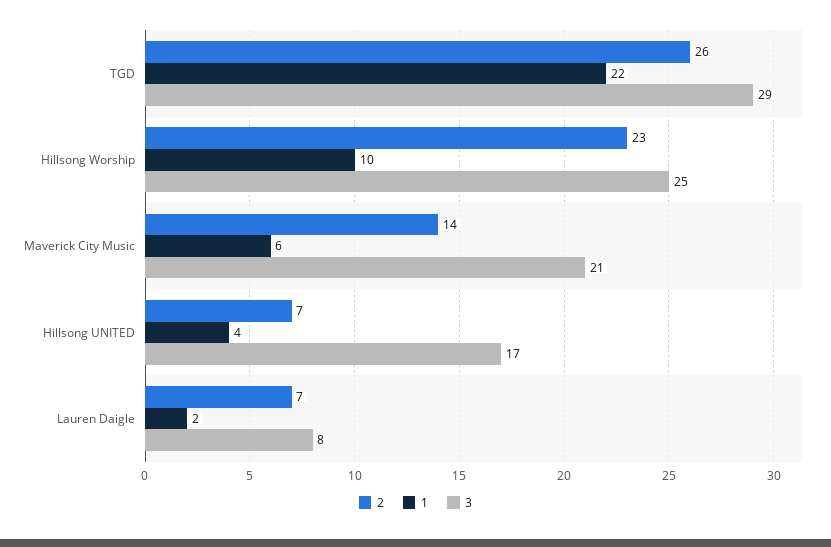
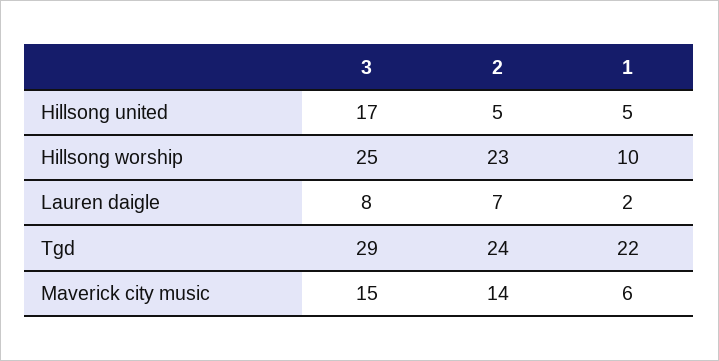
  {
    "2": {
-     "TGD": 26,
+     "TGD": 24,
      "Hillsong Worship": 23,
      "Maverick City Music": 14,
-     "Hillsong UNITED": 7,
+     "Hillsong UNITED": 5,
      "Lauren Daigle": 7
    },
    "1": {
      "TGD": 22,
      "Hillsong Worship": 10,
      "Maverick City Music": 6,
-     "Hillsong UNITED": 4,
+     "Hillsong UNITED": 5,
      "Lauren Daigle": 2
    },
    "3": {
      "TGD": 29,
      "Hillsong Worship": 25,
-     "Maverick City Music": 21,
+     "Maverick City Music": 15,
      "Hillsong UNITED": 17,
      "Lauren Daigle": 8
    }
  }

